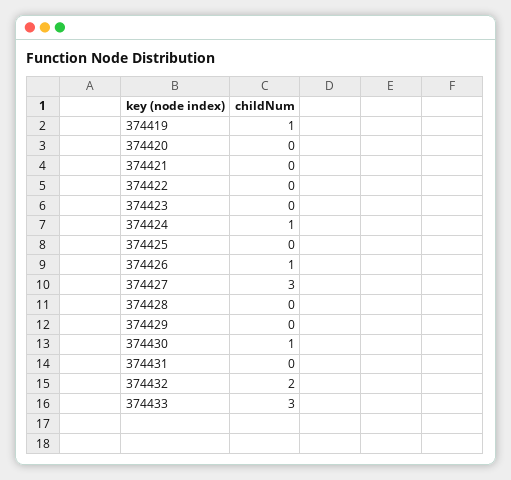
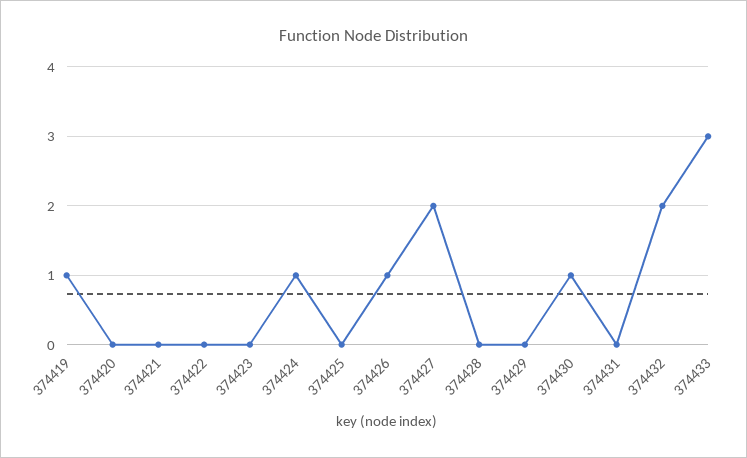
  {
    "374419": 1,
    "374420": 0,
    "374421": 0,
    "374422": 0,
    "374423": 0,
    "374424": 1,
    "374425": 0,
    "374426": 1,
-   "374427": 3,
+   "374427": 2,
    "374428": 0,
    "374429": 0,
    "374430": 1,
    "374431": 0,
    "374432": 2,
    "374433": 3
  }

